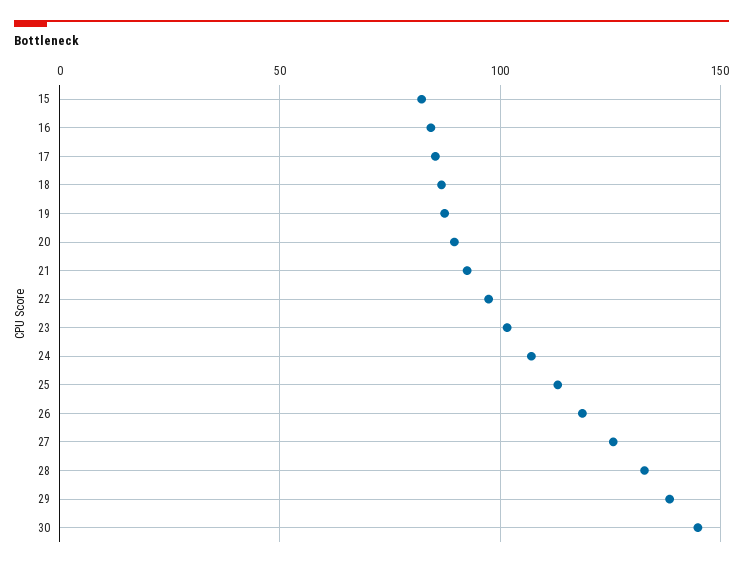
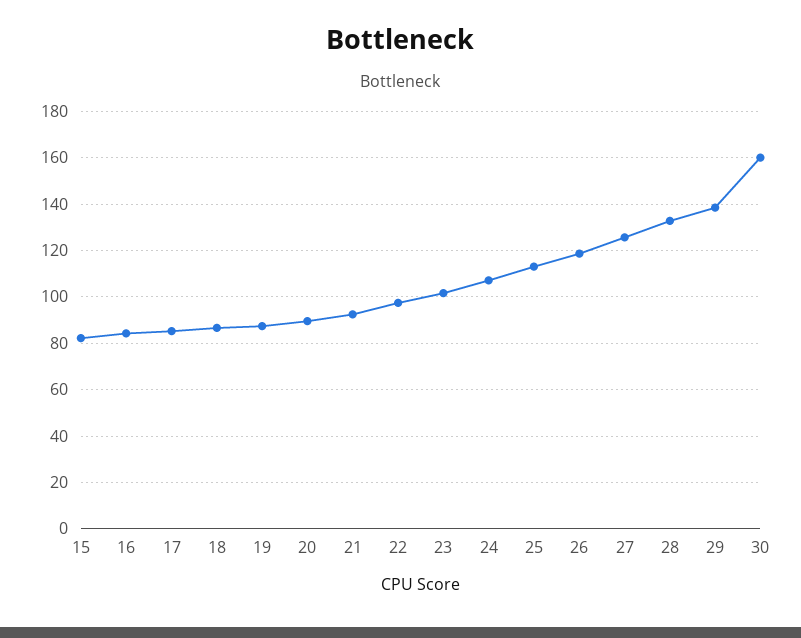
  {
    "15": 80,
    "16": 85,
    "17": 85,
    "18": 85,
    "19": 85,
    "20": 90,
    "21": 95,
    "22": 95,
    "23": 100,
    "24": 105,
    "25": 115,
    "26": 120,
    "27": 125,
    "28": 135,
    "29": 140,
-   "30": 145
+   "30": 160
  }

